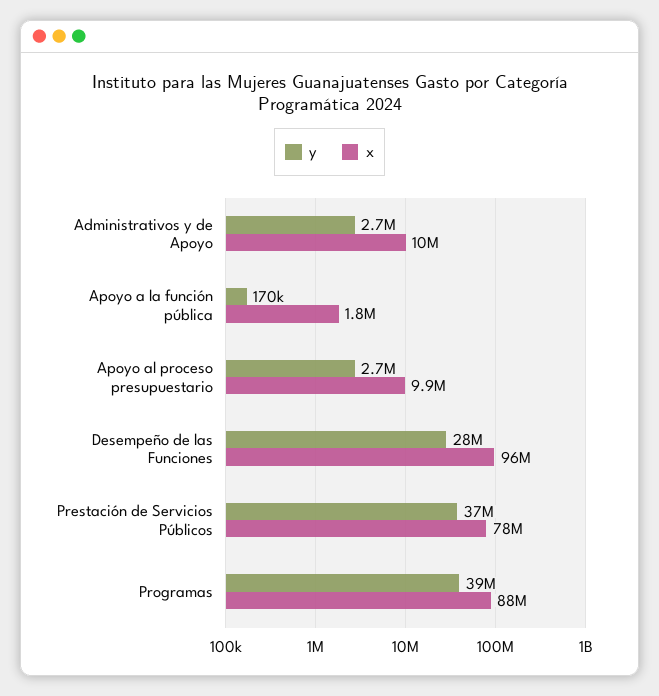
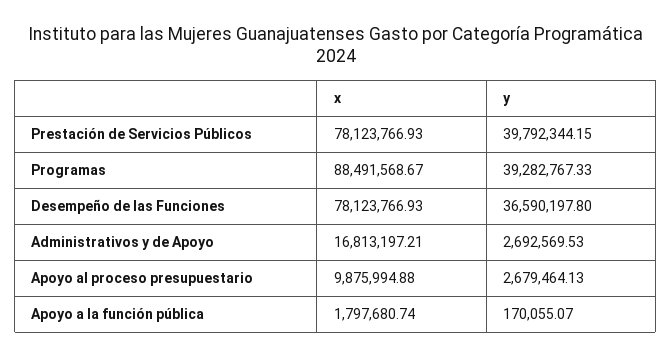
  {
    "y": {
      "Administrativos y de Apoyo": 2692569.53,
      "Apoyo a la función pública": 170055.07,
      "Apoyo al proceso presupuestario": 2679464.13,
-     "Desempeño de las Funciones": 28000000,
+     "Desempeño de las Funciones": 36590197.8,
-     "Prestación de Servicios Públicos": 37000000,
+     "Prestación de Servicios Públicos": 39792344.15,
      "Programas": 39282767.33
    },
    "x": {
-     "Administrativos y de Apoyo": 10000000,
+     "Administrativos y de Apoyo": 16813197.21,
      "Apoyo a la función pública": 1797680.74,
      "Apoyo al proceso presupuestario": 9875994.88,
-     "Desempeño de las Funciones": 96000000,
+     "Desempeño de las Funciones": 78123766.93,
      "Prestación de Servicios Públicos": 78123766.93,
      "Programas": 88491568.67
    }
  }

